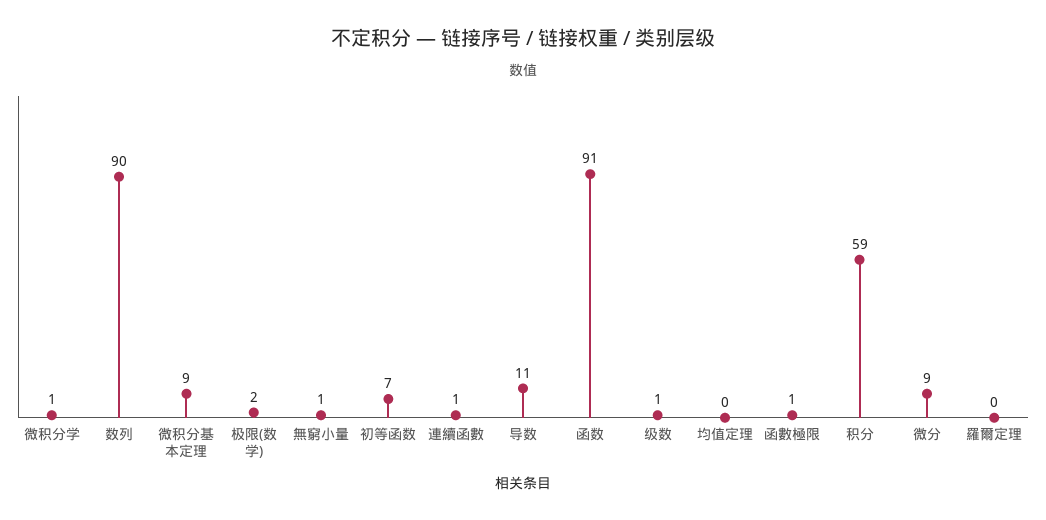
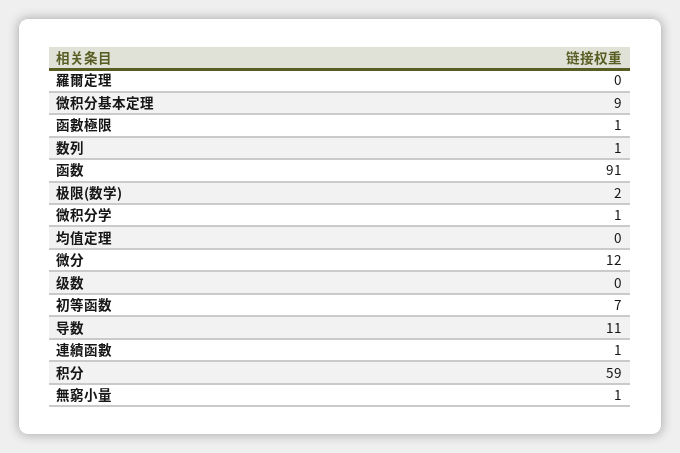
  {
    "微积分学": 1,
-   "数列": 90,
+   "数列": 1,
    "微积分基本定理": 9,
    "极限(数学)": 2,
    "無窮小量": 1,
    "初等函数": 7,
    "連續函數": 1,
    "导数": 11,
    "函数": 91,
-   "级数": 1,
+   "级数": 0,
    "均值定理": 0,
    "函數極限": 1,
    "积分": 59,
-   "微分": 9,
+   "微分": 12,
    "羅爾定理": 0
  }

